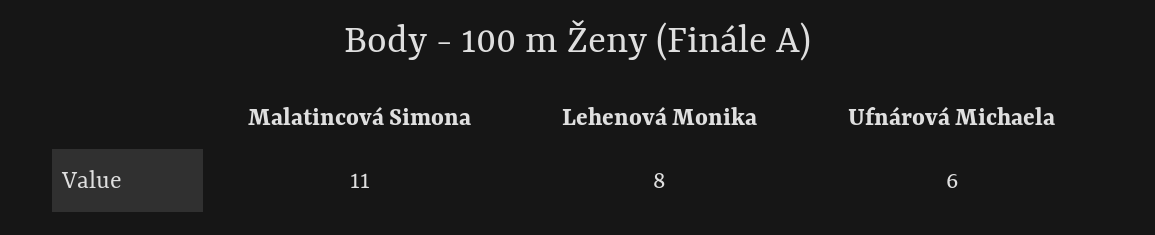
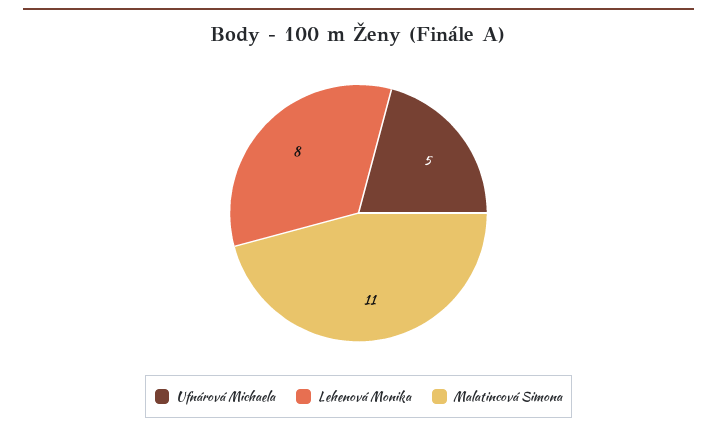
  {
    "Malatincová Simona": 11,
    "Lehenová Monika": 8,
-   "Ufnárová Michaela": 6
+   "Ufnárová Michaela": 5
  }

